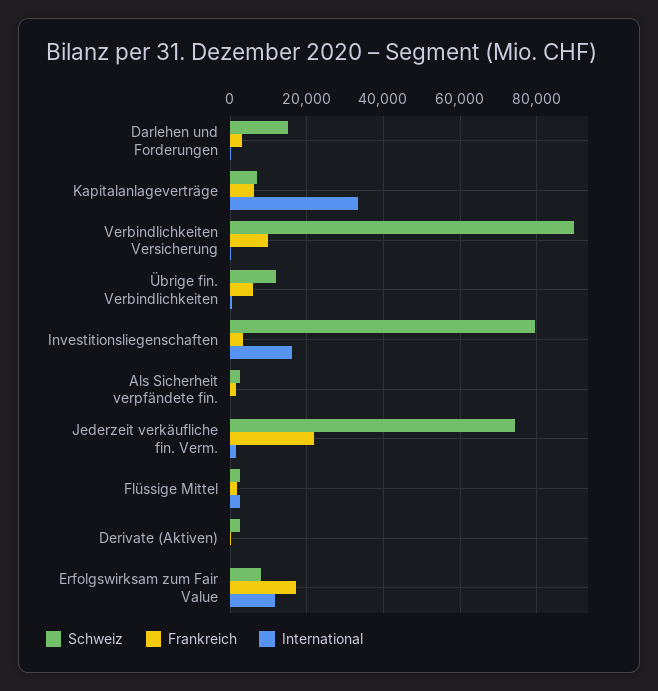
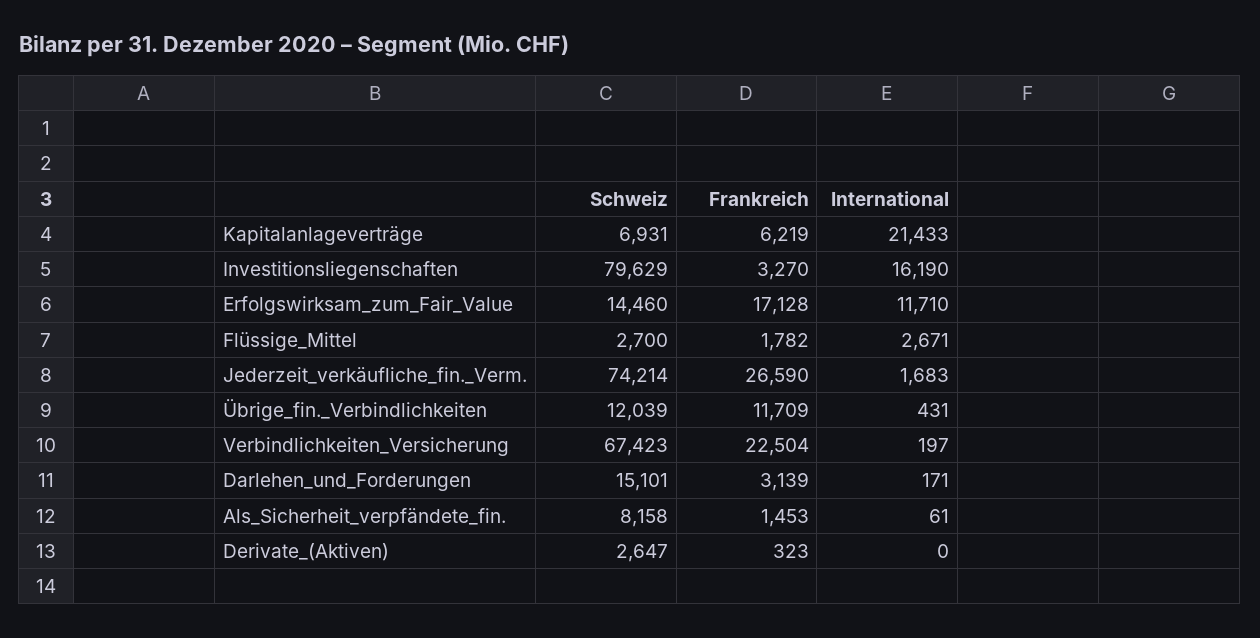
  {
    "Schweiz": {
      "Darlehen und Forderungen": 15101,
      "Kapitalanlageverträge": 6931,
-     "Verbindlichkeiten Versicherung": 90000,
+     "Verbindlichkeiten Versicherung": 67423,
      "Übrige fin. Verbindlichkeiten": 12039,
      "Investitionsliegenschaften": 79629,
-     "Als Sicherheit verpfändete fin.": 2000,
+     "Als Sicherheit verpfändete fin.": 8158,
      "Jederzeit verkäufliche fin. Verm.": 74214,
      "Flüssige Mittel": 2700,
      "Derivate (Aktiven)": 2647,
-     "Erfolgswirksam zum Fair Value": 8000
+     "Erfolgswirksam zum Fair Value": 14460
    },
    "Frankreich": {
      "Darlehen und Forderungen": 3139,
      "Kapitalanlageverträge": 6219,
-     "Verbindlichkeiten Versicherung": 10000,
+     "Verbindlichkeiten Versicherung": 22504,
-     "Übrige fin. Verbindlichkeiten": 6000,
+     "Übrige fin. Verbindlichkeiten": 11709,
      "Investitionsliegenschaften": 3270,
      "Als Sicherheit verpfändete fin.": 1453,
-     "Jederzeit verkäufliche fin. Verm.": 22000,
+     "Jederzeit verkäufliche fin. Verm.": 26590,
      "Flüssige Mittel": 1782,
      "Derivate (Aktiven)": 323,
      "Erfolgswirksam zum Fair Value": 17128
    },
    "International": {
      "Darlehen und Forderungen": 171,
-     "Kapitalanlageverträge": 34000,
+     "Kapitalanlageverträge": 21433,
      "Verbindlichkeiten Versicherung": 197,
      "Übrige fin. Verbindlichkeiten": 431,
      "Investitionsliegenschaften": 16190,
      "Als Sicherheit verpfändete fin.": 61,
      "Jederzeit verkäufliche fin. Verm.": 1683,
      "Flüssige Mittel": 2671,
      "Derivate (Aktiven)": 0,
      "Erfolgswirksam zum Fair Value": 11710
    }
  }

